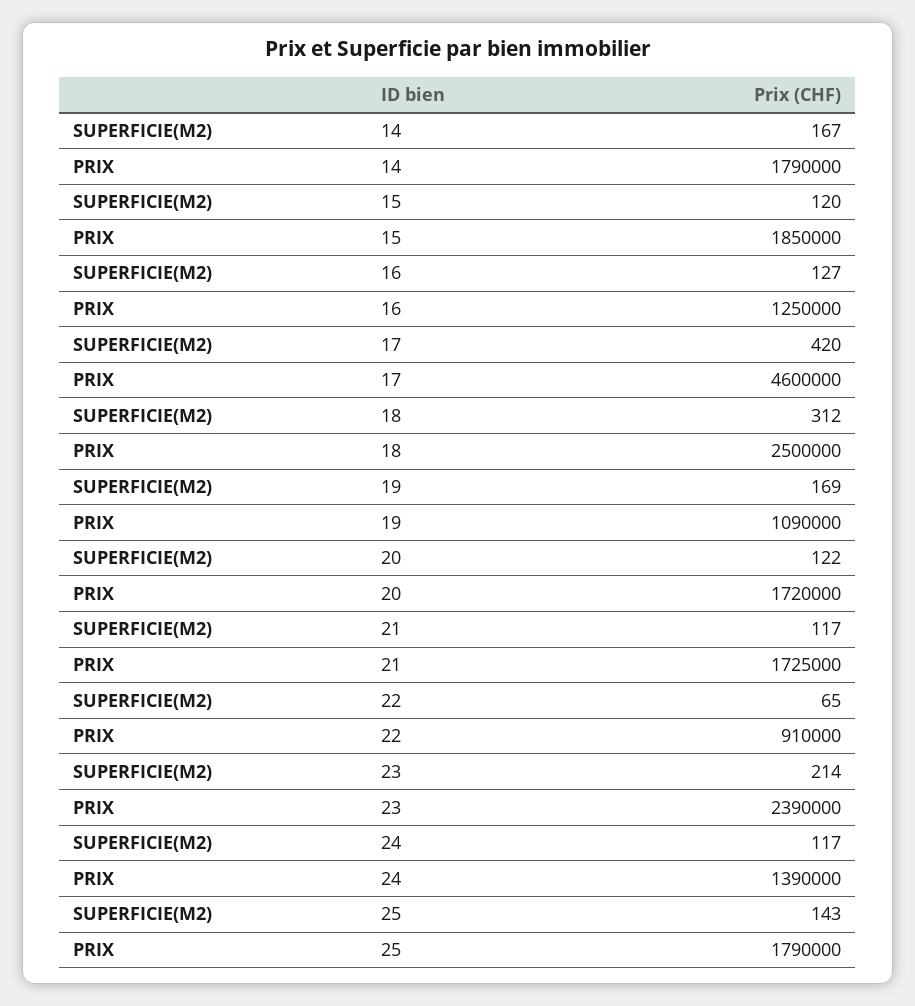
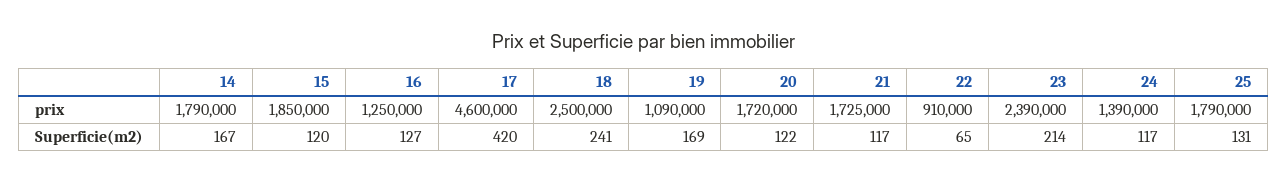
  {
    "SUPERFICIE(M2)": {
      "14": 167,
      "15": 120,
      "16": 127,
      "17": 420,
-     "18": 312,
+     "18": 241,
      "19": 169,
      "20": 122,
      "21": 117,
      "22": 65,
      "23": 214,
      "24": 117,
-     "25": 143
+     "25": 131
    },
    "PRIX": {
      "14": 1790000,
      "15": 1850000,
      "16": 1250000,
      "17": 4600000,
      "18": 2500000,
      "19": 1090000,
      "20": 1720000,
      "21": 1725000,
      "22": 910000,
      "23": 2390000,
      "24": 1390000,
      "25": 1790000
    }
  }

